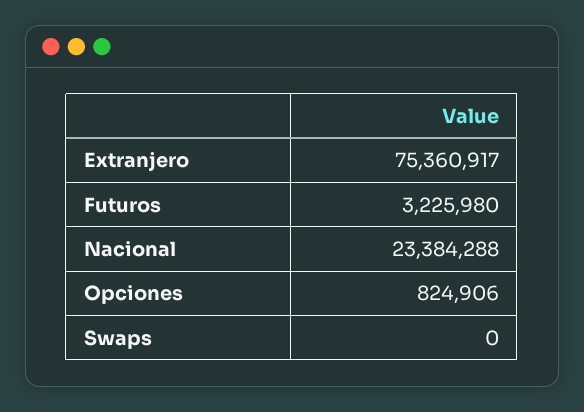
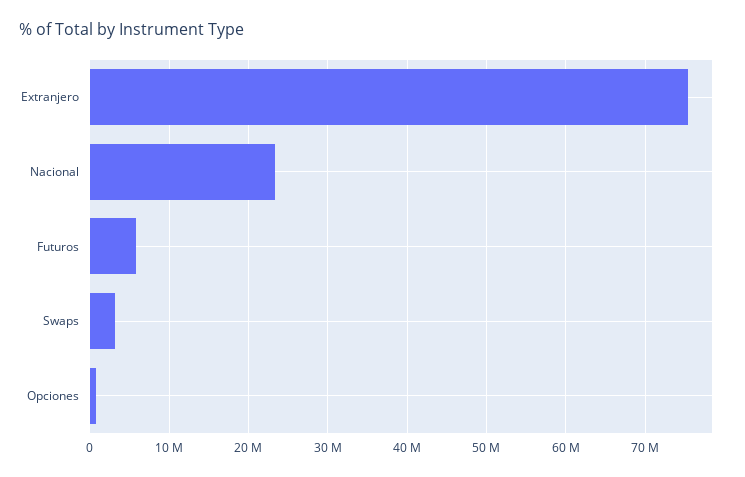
  {
    "Extranjero": 75360917,
-   "Futuros": 3225980,
+   "Futuros": 6000000,
    "Nacional": 23384288,
    "Opciones": 824906,
-   "Swaps": 0
+   "Swaps": 3000000
  }

